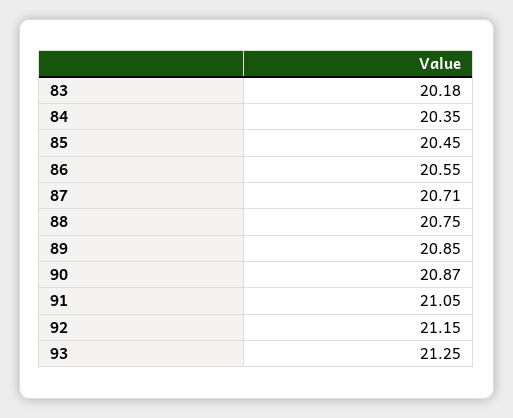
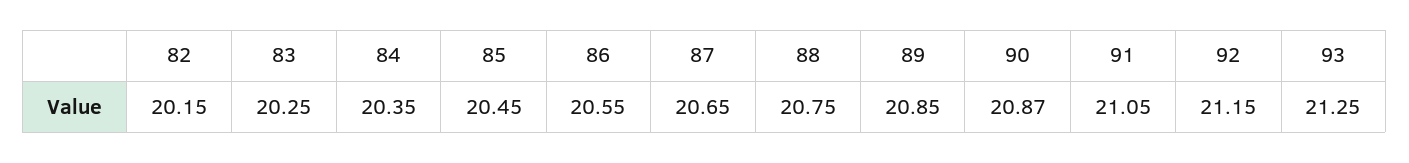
  {
-   "83": 20.18,
+   "83": 20.25,
    "84": 20.35,
    "85": 20.45,
    "86": 20.55,
-   "87": 20.71,
+   "87": 20.65,
    "88": 20.75,
    "89": 20.85,
    "90": 20.87,
    "91": 21.05,
    "92": 21.15,
-   "93": 21.25
+   "93": 21.25,
+   "82": 20.15
  }

